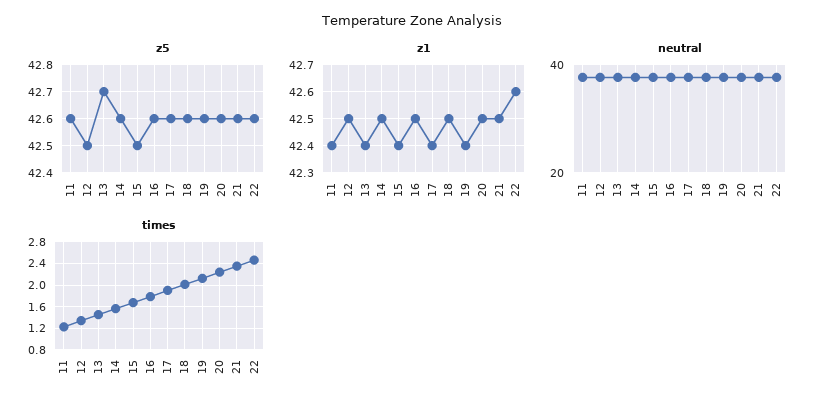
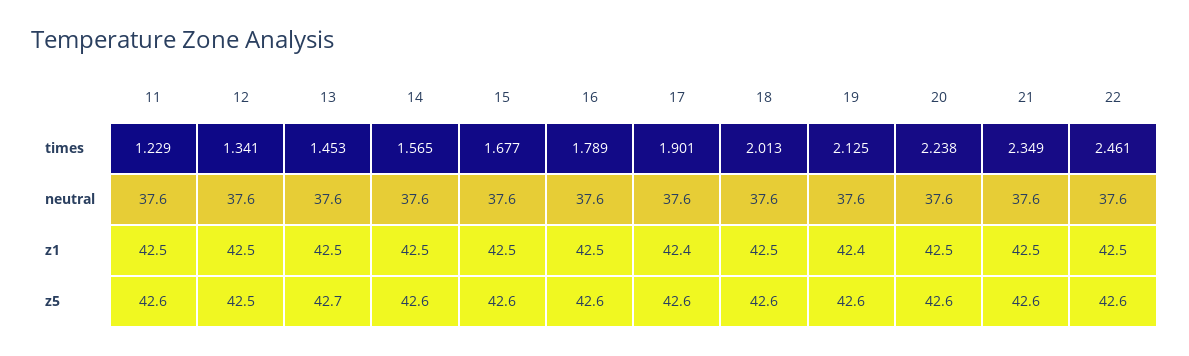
  {
    "z5": {
      "11": 42.6,
      "12": 42.5,
      "13": 42.7,
      "14": 42.6,
-     "15": 42.5,
+     "15": 42.6,
      "16": 42.6,
      "17": 42.6,
      "18": 42.6,
      "19": 42.6,
      "20": 42.6,
      "21": 42.6,
      "22": 42.6
    },
    "z1": {
-     "11": 42.4,
+     "11": 42.5,
      "12": 42.5,
-     "13": 42.4,
+     "13": 42.5,
      "14": 42.5,
-     "15": 42.4,
+     "15": 42.5,
      "16": 42.5,
      "17": 42.4,
      "18": 42.5,
      "19": 42.4,
      "20": 42.5,
      "21": 42.5,
-     "22": 42.6
+     "22": 42.5
    },
    "neutral": {
      "11": 37.6,
      "12": 37.6,
      "13": 37.6,
      "14": 37.6,
      "15": 37.6,
      "16": 37.6,
      "17": 37.6,
      "18": 37.6,
      "19": 37.6,
      "20": 37.6,
      "21": 37.6,
      "22": 37.6
    },
    "times": {
      "11": 1.229,
      "12": 1.341,
      "13": 1.453,
      "14": 1.565,
      "15": 1.677,
      "16": 1.789,
      "17": 1.901,
      "18": 2.013,
      "19": 2.125,
      "20": 2.238,
      "21": 2.349,
      "22": 2.461
    }
  }

